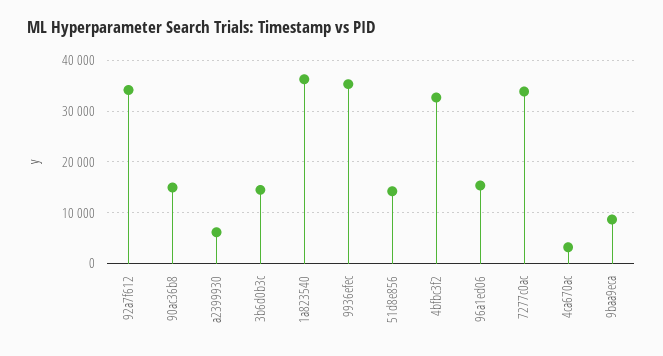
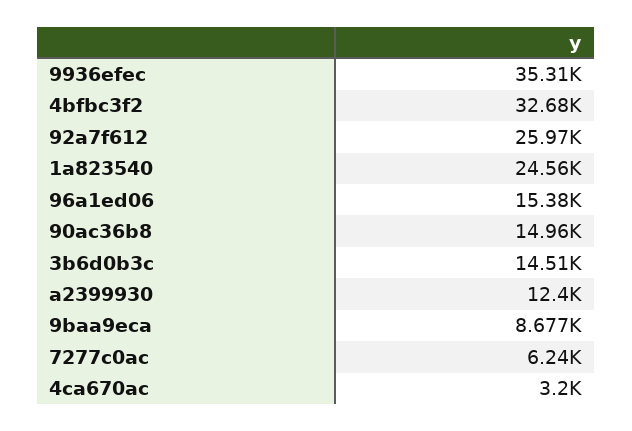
  {
-   "92a7f612": 34000,
+   "92a7f612": 25970,
    "90ac36b8": 14960,
-   "a2399930": 6000,
+   "a2399930": 12400,
    "3b6d0b3c": 14510,
-   "1a823540": 36000,
+   "1a823540": 24560,
    "9936efec": 35310,
-   "51d8e856": 14000,
    "4bfbc3f2": 32680,
    "96a1ed06": 15380,
-   "7277c0ac": 34000,
+   "7277c0ac": 6240,
    "4ca670ac": 3200,
    "9baa9eca": 8677
  }

